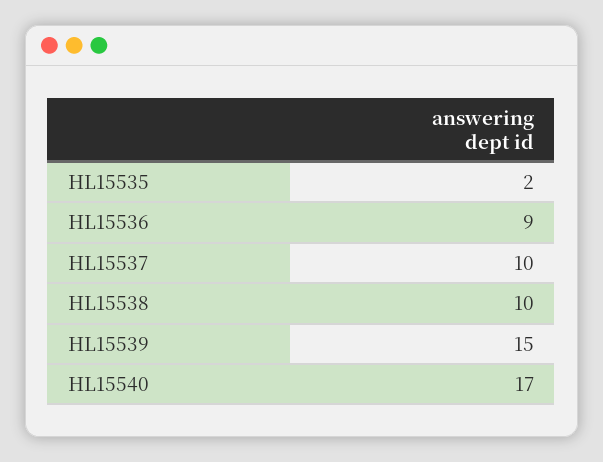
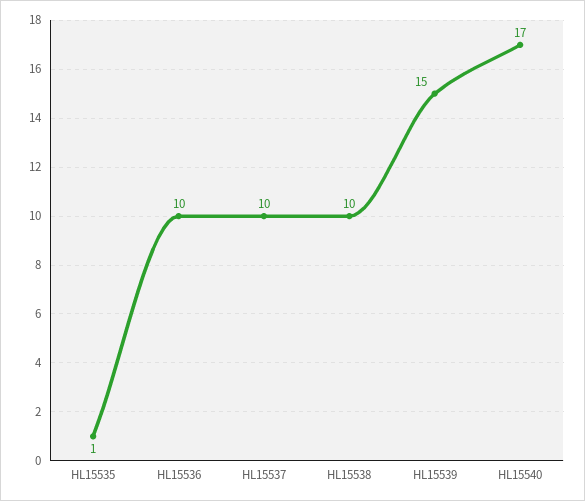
  {
-   "HL15535": 2,
+   "HL15535": 1,
-   "HL15536": 9,
+   "HL15536": 10,
    "HL15537": 10,
    "HL15538": 10,
    "HL15539": 15,
    "HL15540": 17
  }

